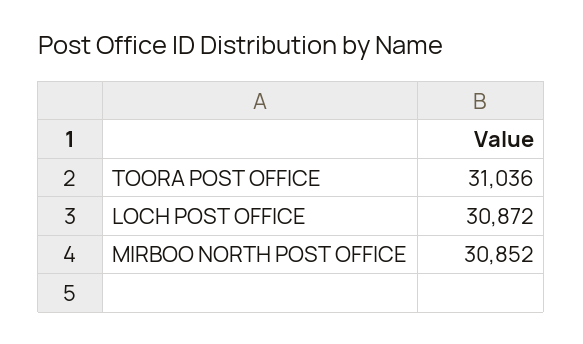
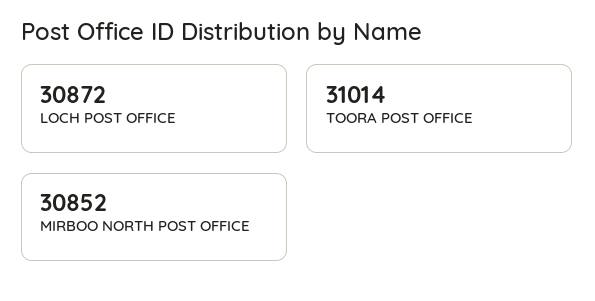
  {
-   "TOORA POST OFFICE": 31036,
+   "TOORA POST OFFICE": 31014,
    "LOCH POST OFFICE": 30872,
    "MIRBOO NORTH POST OFFICE": 30852
  }

